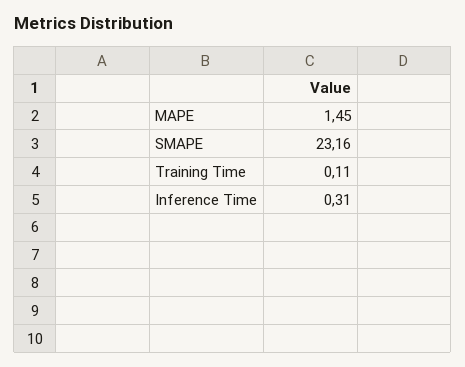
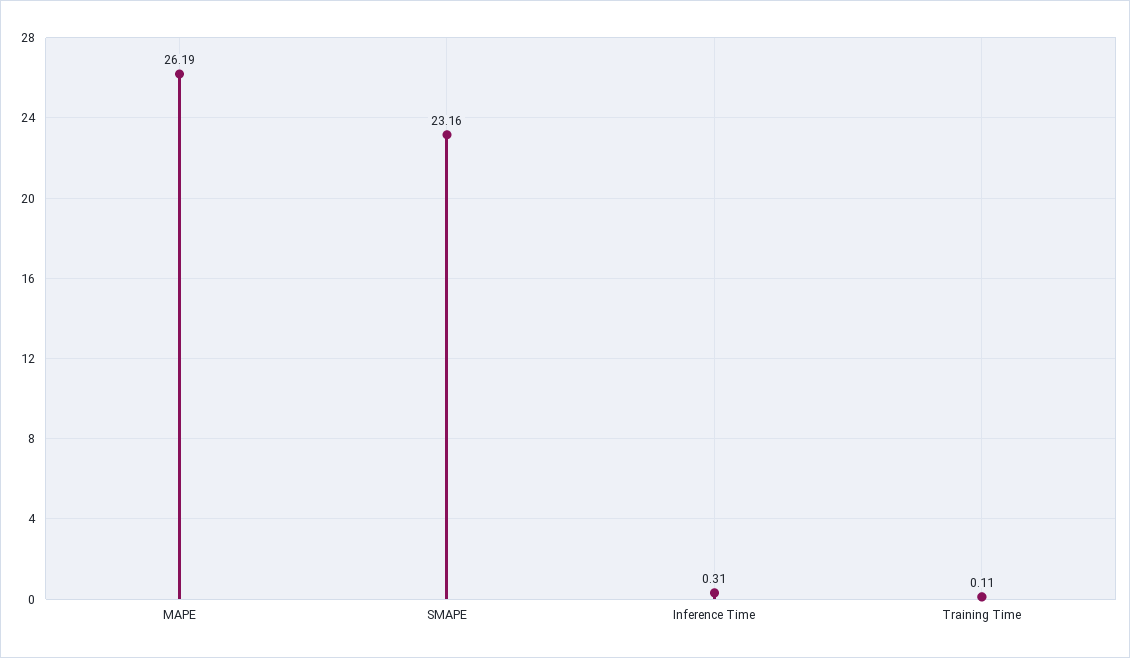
  {
-   "MAPE": 1.45,
+   "MAPE": 26.19,
    "SMAPE": 23.16,
    "Training Time": 0.11,
    "Inference Time": 0.31
  }

